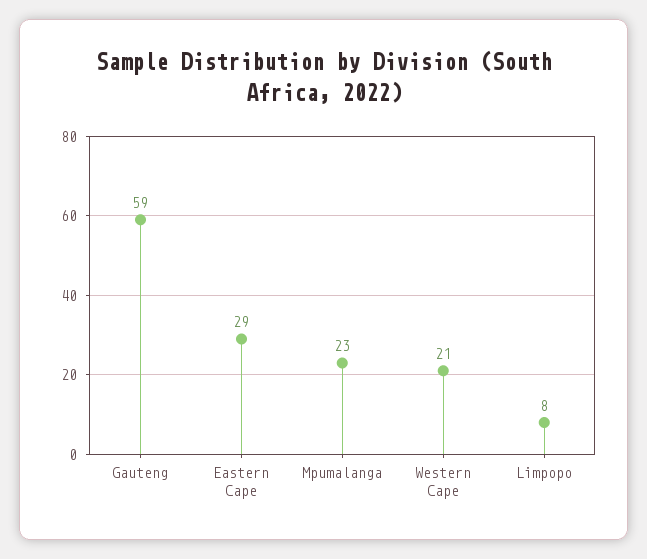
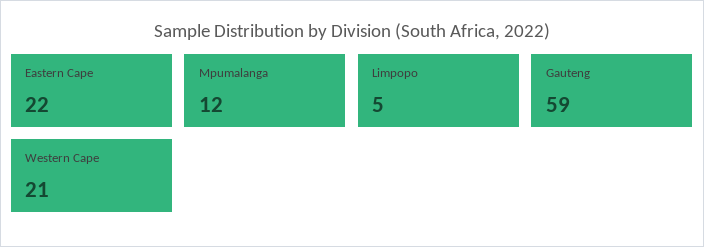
  {
    "Gauteng": 59,
-   "Eastern Cape": 29,
+   "Eastern Cape": 22,
-   "Mpumalanga": 23,
+   "Mpumalanga": 12,
    "Western Cape": 21,
-   "Limpopo": 8
+   "Limpopo": 5
  }

